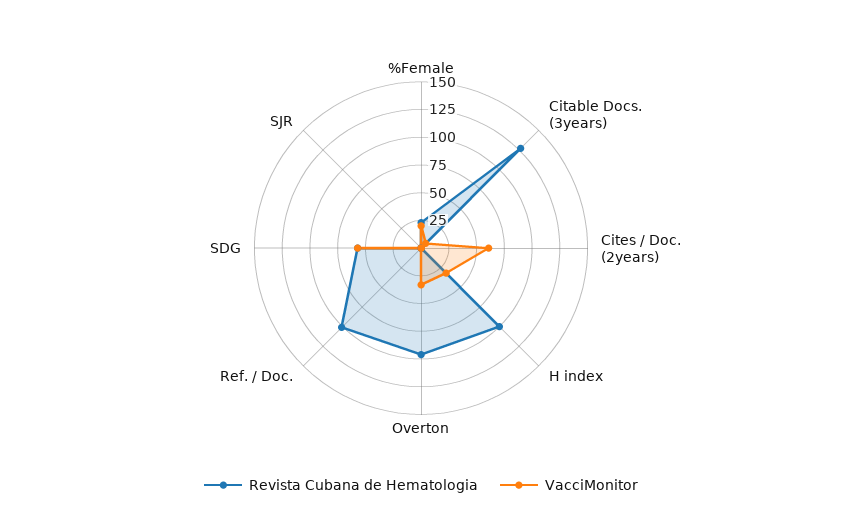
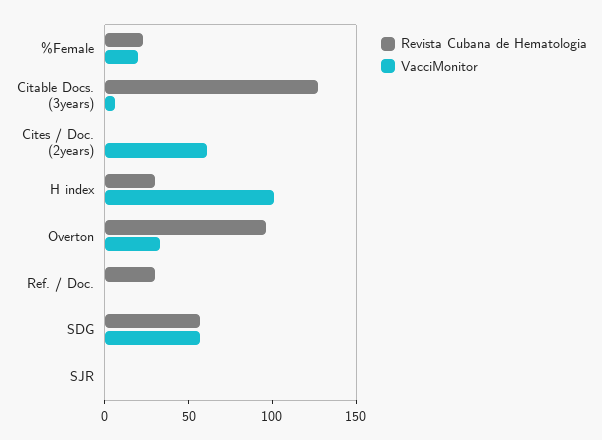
  {
    "Revista Cubana de Hematologia": {
      "%Female": 20,
      "Citable Docs. (3years)": 130,
      "Cites / Doc. (2years)": 0,
-     "H index": 100,
+     "H index": 30,
      "Overton": 100,
-     "Ref. / Doc.": 100,
+     "Ref. / Doc.": 30,
      "SDG": 60,
      "SJR": 0
    },
    "VacciMonitor": {
      "%Female": 20,
      "Citable Docs. (3years)": 10,
      "Cites / Doc. (2years)": 60,
-     "H index": 25,
+     "H index": 100,
      "Overton": 30,
      "Ref. / Doc.": 0,
      "SDG": 60,
      "SJR": 0
    }
  }

